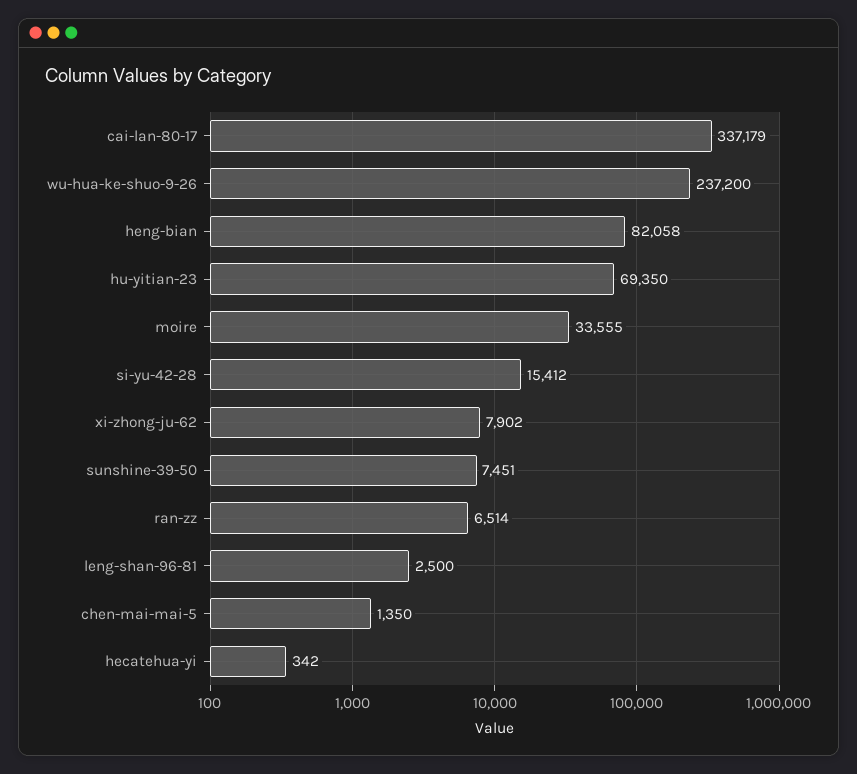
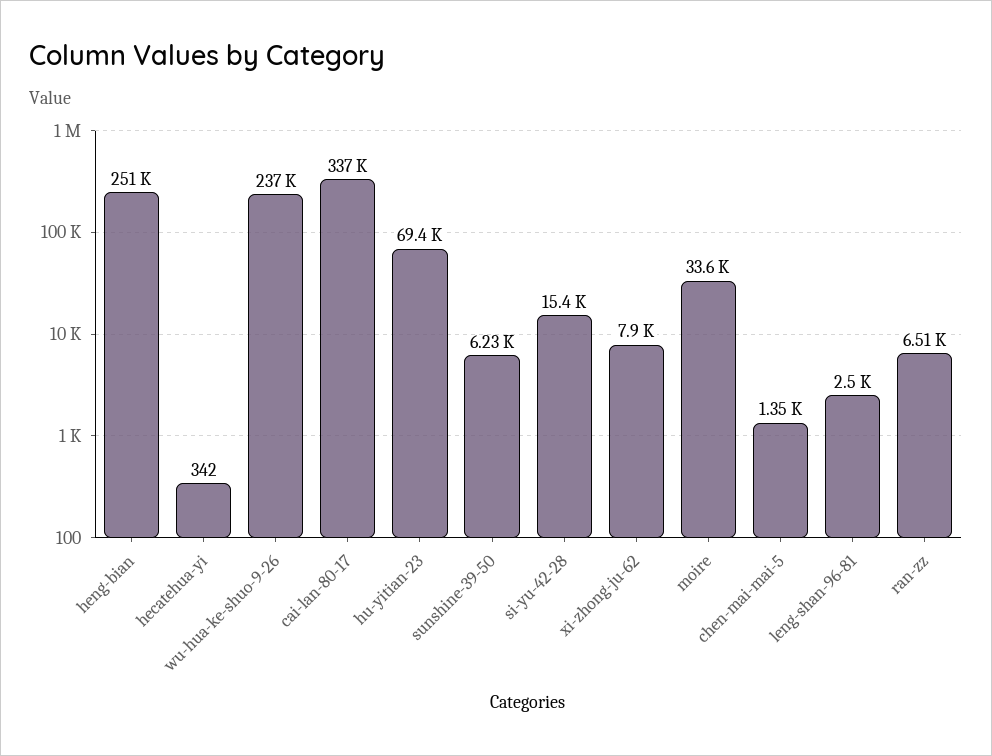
  {
    "cai-lan-80-17": 337179,
    "wu-hua-ke-shuo-9-26": 237200,
-   "heng-bian": 82058,
+   "heng-bian": 251000,
    "hu-yitian-23": 69350,
    "moire": 33555,
    "si-yu-42-28": 15412,
    "xi-zhong-ju-62": 7902,
-   "sunshine-39-50": 7451,
+   "sunshine-39-50": 6230,
    "ran-zz": 6514,
    "leng-shan-96-81": 2500,
    "chen-mai-mai-5": 1350,
    "hecatehua-yi": 342
  }

